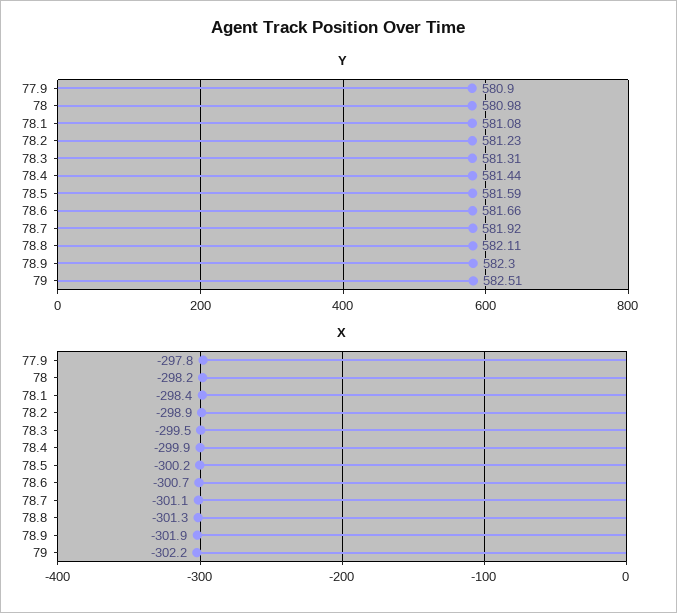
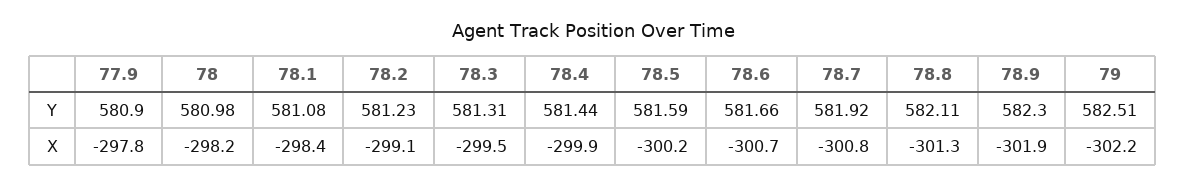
  {
    "Y": {
      "77.9": 580.9,
      "78": 580.98,
      "78.1": 581.08,
      "78.2": 581.23,
      "78.3": 581.31,
      "78.4": 581.44,
      "78.5": 581.59,
      "78.6": 581.66,
      "78.7": 581.92,
      "78.8": 582.11,
      "78.9": 582.3,
      "79": 582.51
    },
    "X": {
      "77.9": -297.8,
      "78": -298.2,
      "78.1": -298.4,
-     "78.2": -298.9,
+     "78.2": -299.1,
      "78.3": -299.5,
      "78.4": -299.9,
      "78.5": -300.2,
      "78.6": -300.7,
-     "78.7": -301.1,
+     "78.7": -300.8,
      "78.8": -301.3,
      "78.9": -301.9,
      "79": -302.2
    }
  }

